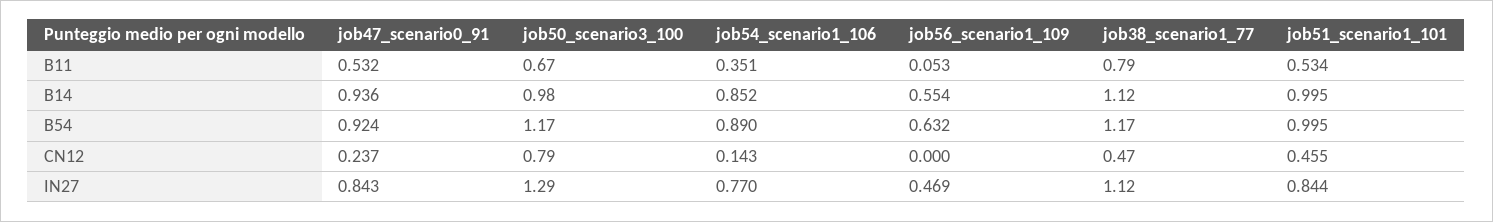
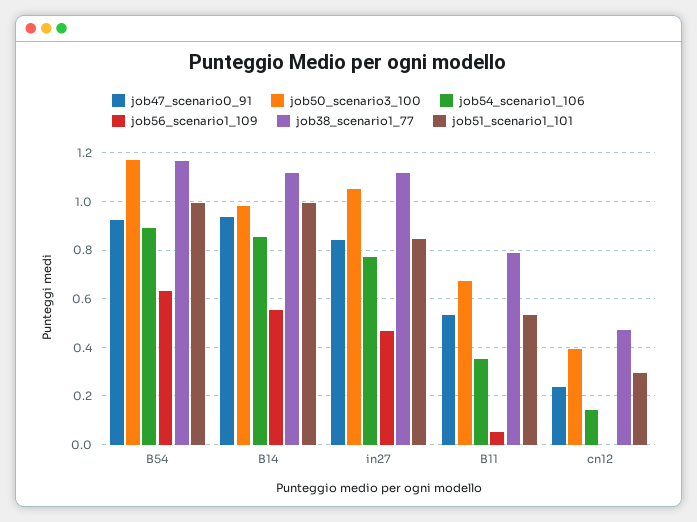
  {
    "job47_scenario0_91": {
      "B11": 0.532,
      "B14": 0.936,
      "B54": 0.924,
      "CN12": 0.237,
      "IN27": 0.843
    },
    "job50_scenario3_100": {
      "B11": 0.67,
      "B14": 0.98,
      "B54": 1.17,
-     "CN12": 0.79,
+     "CN12": 0.4,
-     "IN27": 1.29
+     "IN27": 1.05
    },
    "job54_scenario1_106": {
      "B11": 0.351,
      "B14": 0.852,
      "B54": 0.89,
      "CN12": 0.143,
      "IN27": 0.77
    },
    "job56_scenario1_109": {
      "B11": 0.053,
      "B14": 0.554,
      "B54": 0.632,
      "CN12": 0,
      "IN27": 0.469
    },
    "job38_scenario1_77": {
      "B11": 0.79,
      "B14": 1.12,
      "B54": 1.17,
      "CN12": 0.47,
      "IN27": 1.12
    },
    "job51_scenario1_101": {
      "B11": 0.534,
      "B14": 0.995,
      "B54": 0.995,
-     "CN12": 0.455,
+     "CN12": 0.3,
      "IN27": 0.844
    }
  }

